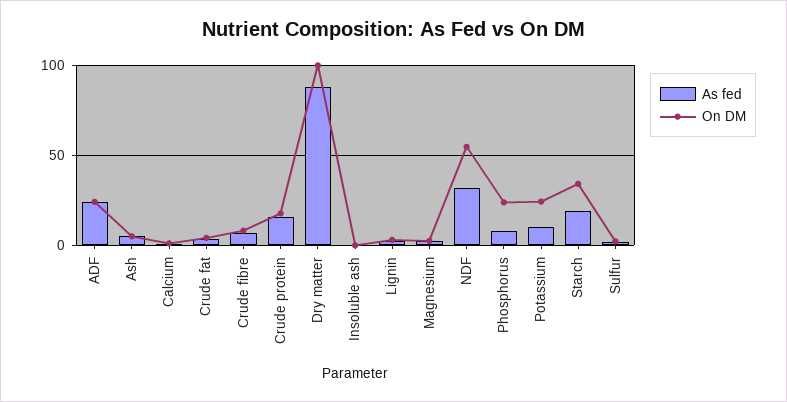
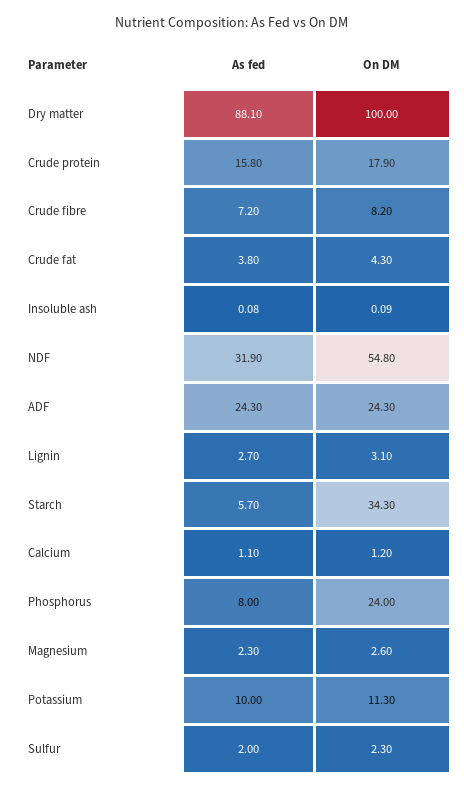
  {
    "As fed": {
      "ADF": 24.3,
-     "Ash": 5,
      "Calcium": 1.1,
      "Crude fat": 3.8,
      "Crude fibre": 7.2,
      "Crude protein": 15.8,
      "Dry matter": 88.1,
      "Insoluble ash": 0.08,
      "Lignin": 2.7,
      "Magnesium": 2.3,
      "NDF": 31.9,
      "Phosphorus": 8,
      "Potassium": 10,
-     "Starch": 20,
+     "Starch": 5.7,
      "Sulfur": 2
    },
    "On DM": {
      "ADF": 24.3,
-     "Ash": 5,
      "Calcium": 1.2,
      "Crude fat": 4.3,
      "Crude fibre": 8.2,
      "Crude protein": 17.9,
      "Dry matter": 100,
      "Insoluble ash": 0.09,
      "Lignin": 3.1,
      "Magnesium": 2.6,
      "NDF": 54.8,
      "Phosphorus": 24,
-     "Potassium": 25,
+     "Potassium": 11.3,
      "Starch": 34.3,
      "Sulfur": 2.3
    }
  }

